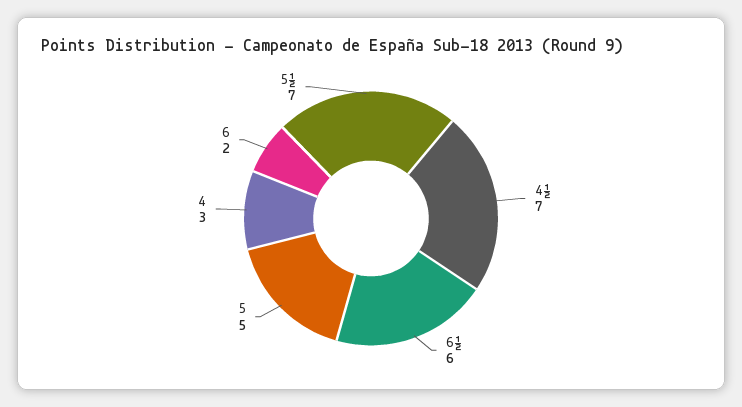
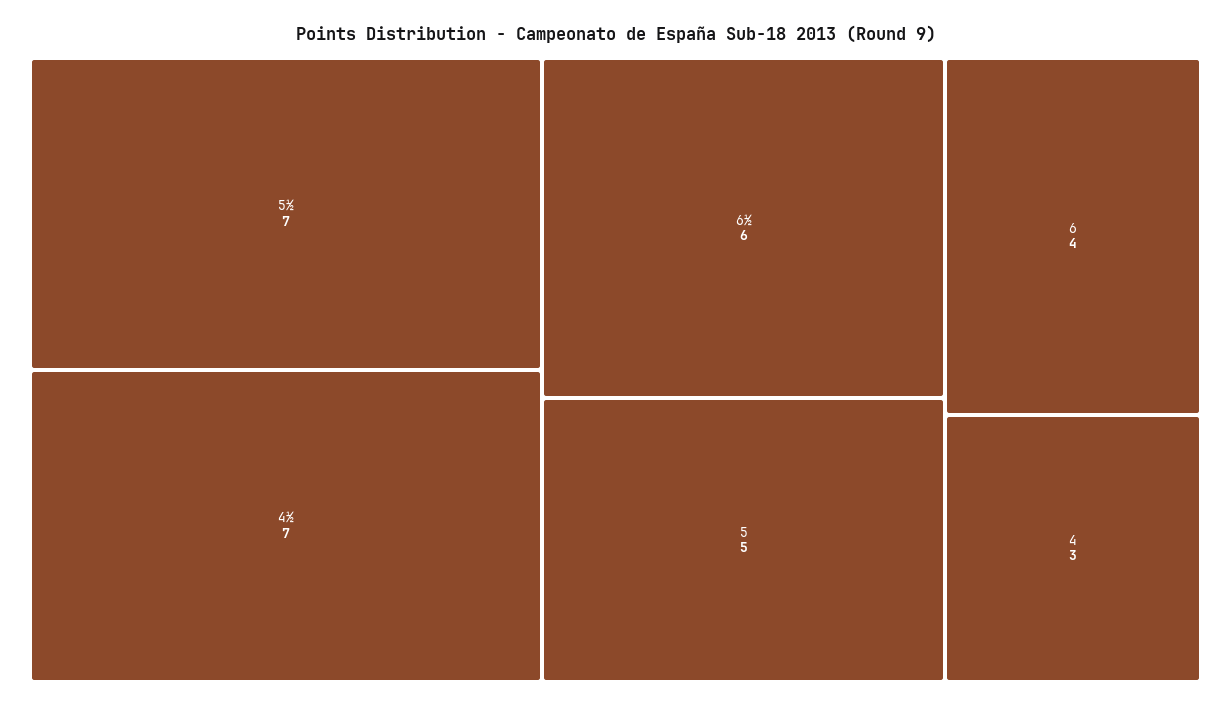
  {
    "4½": 7,
    "6½": 6,
    "5": 5,
    "4": 3,
-   "6": 2,
+   "6": 4,
    "5½": 7
  }

